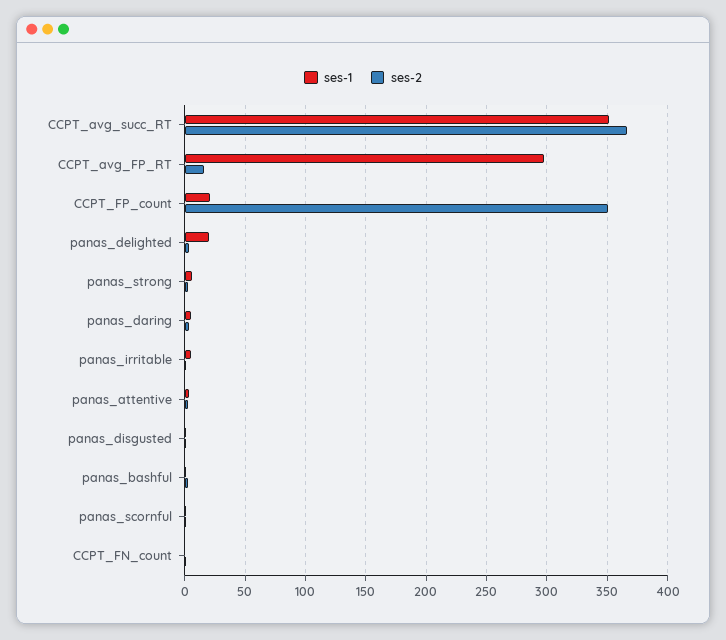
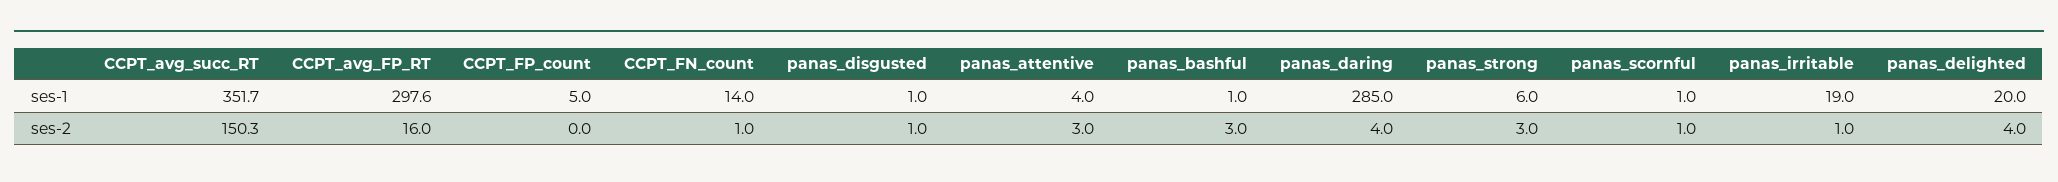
  {
    "ses-1": {
      "CCPT_avg_succ_RT": 351.7,
      "CCPT_avg_FP_RT": 297.6,
-     "CCPT_FP_count": 20,
+     "CCPT_FP_count": 5,
      "panas_delighted": 20,
      "panas_strong": 6,
-     "panas_daring": 5,
+     "panas_daring": 285,
-     "panas_irritable": 5,
+     "panas_irritable": 19,
      "panas_attentive": 4,
      "panas_disgusted": 1,
      "panas_bashful": 1,
      "panas_scornful": 1,
-     "CCPT_FN_count": 0
+     "CCPT_FN_count": 14
    },
    "ses-2": {
-     "CCPT_avg_succ_RT": 365,
+     "CCPT_avg_succ_RT": 150.3,
      "CCPT_avg_FP_RT": 16,
-     "CCPT_FP_count": 350,
+     "CCPT_FP_count": 0,
      "panas_delighted": 4,
      "panas_strong": 3,
      "panas_daring": 4,
      "panas_irritable": 1,
      "panas_attentive": 3,
      "panas_disgusted": 1,
      "panas_bashful": 3,
      "panas_scornful": 1,
      "CCPT_FN_count": 1
    }
  }

